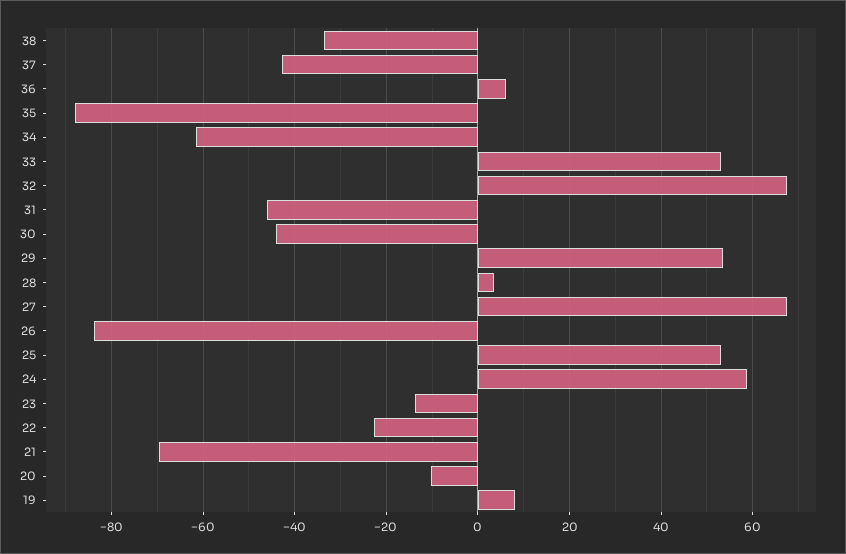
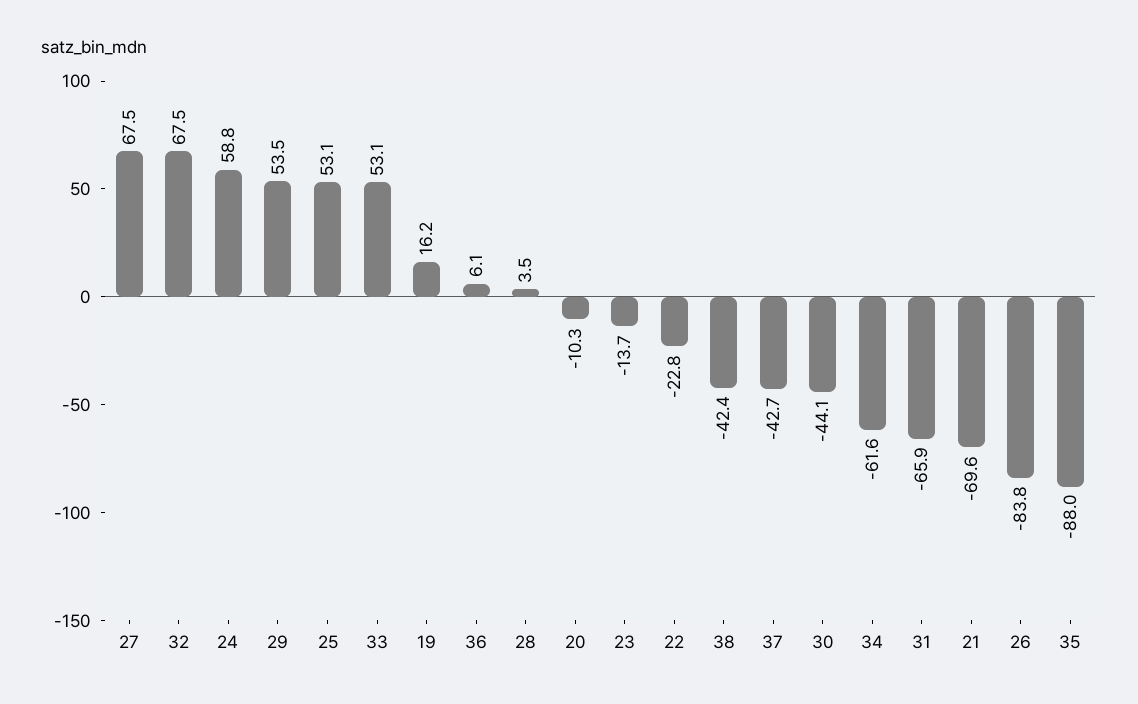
  {
-   "38": -34,
+   "38": -42.4,
    "37": -42.7,
    "36": 6.1,
    "35": -88,
    "34": -61.6,
    "33": 53.1,
    "32": 67.5,
-   "31": -46,
+   "31": -65.9,
    "30": -44.1,
    "29": 53.5,
    "28": 3.5,
    "27": 67.5,
    "26": -83.8,
    "25": 53.1,
    "24": 58.8,
    "23": -13.7,
    "22": -22.8,
    "21": -69.6,
    "20": -10.3,
-   "19": 8
+   "19": 16.2
  }

